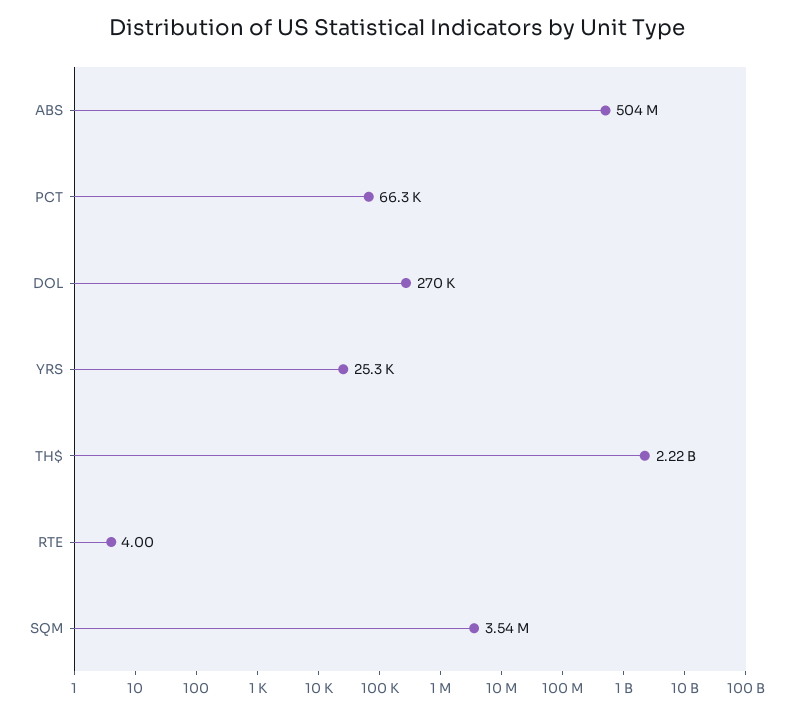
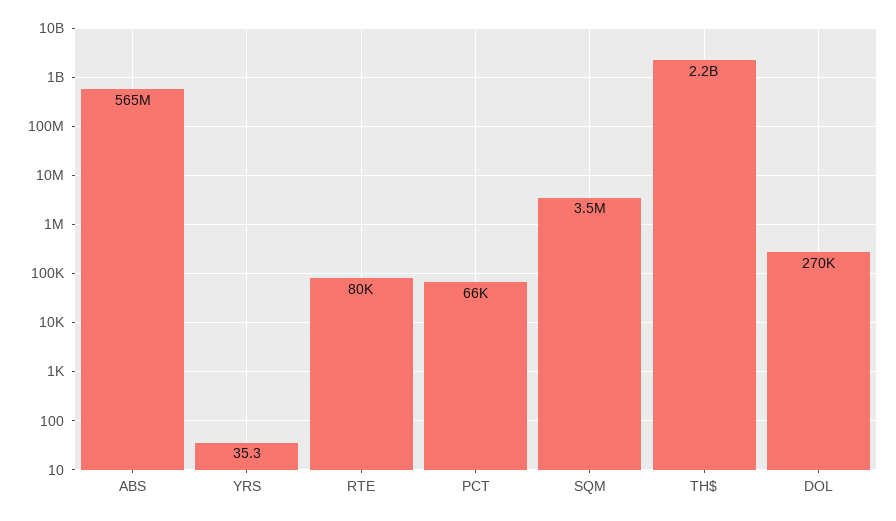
  {
-   "ABS": 504000000,
+   "ABS": 565000000,
    "PCT": 66300,
    "DOL": 270000,
-   "YRS": 25300,
+   "YRS": 35.3,
    "TH$": 2220000000,
-   "RTE": 4,
+   "RTE": 80000,
    "SQM": 3540000
  }

